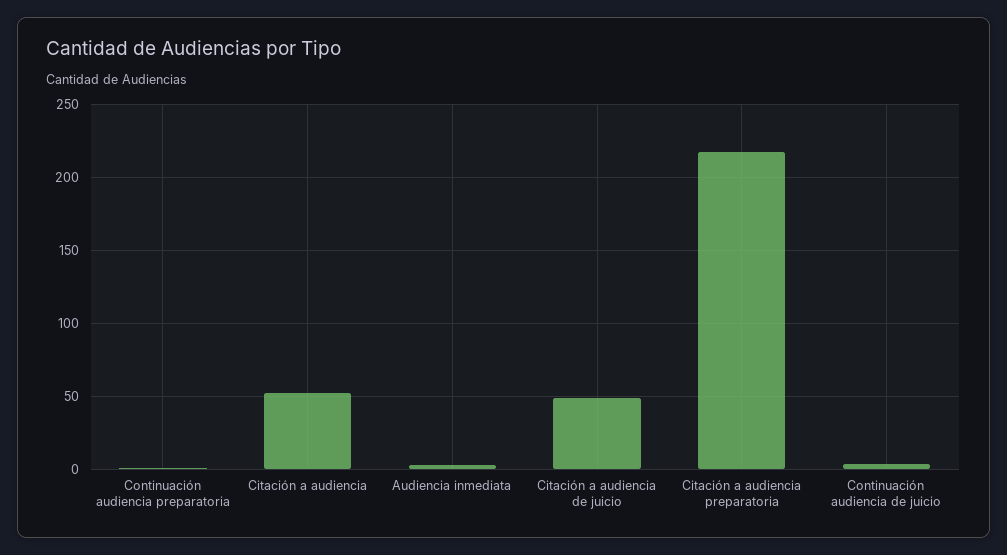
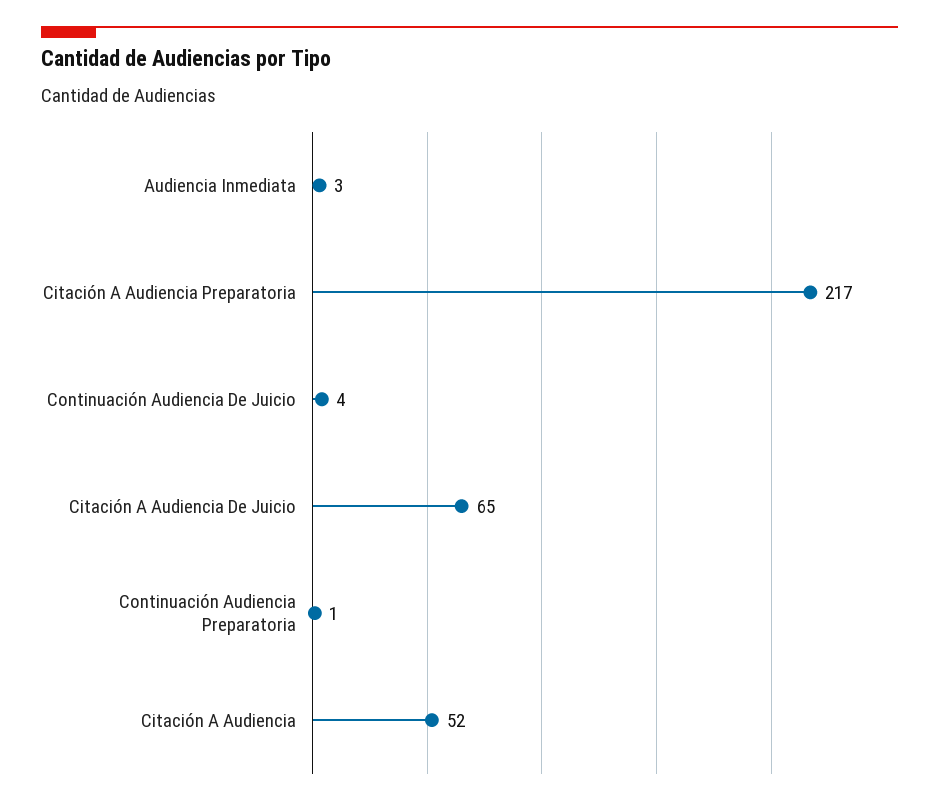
  {
    "Continuación audiencia preparatoria": 1,
    "Citación a audiencia": 52,
    "Audiencia inmediata": 3,
-   "Citación a audiencia de juicio": 50,
+   "Citación a audiencia de juicio": 65,
    "Citación a audiencia preparatoria": 217,
    "Continuación audiencia de juicio": 4
  }

